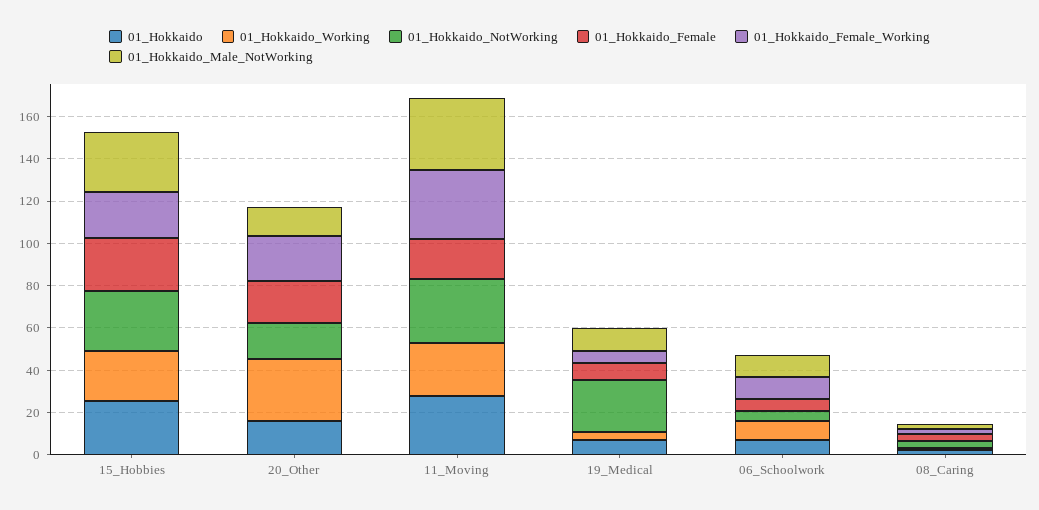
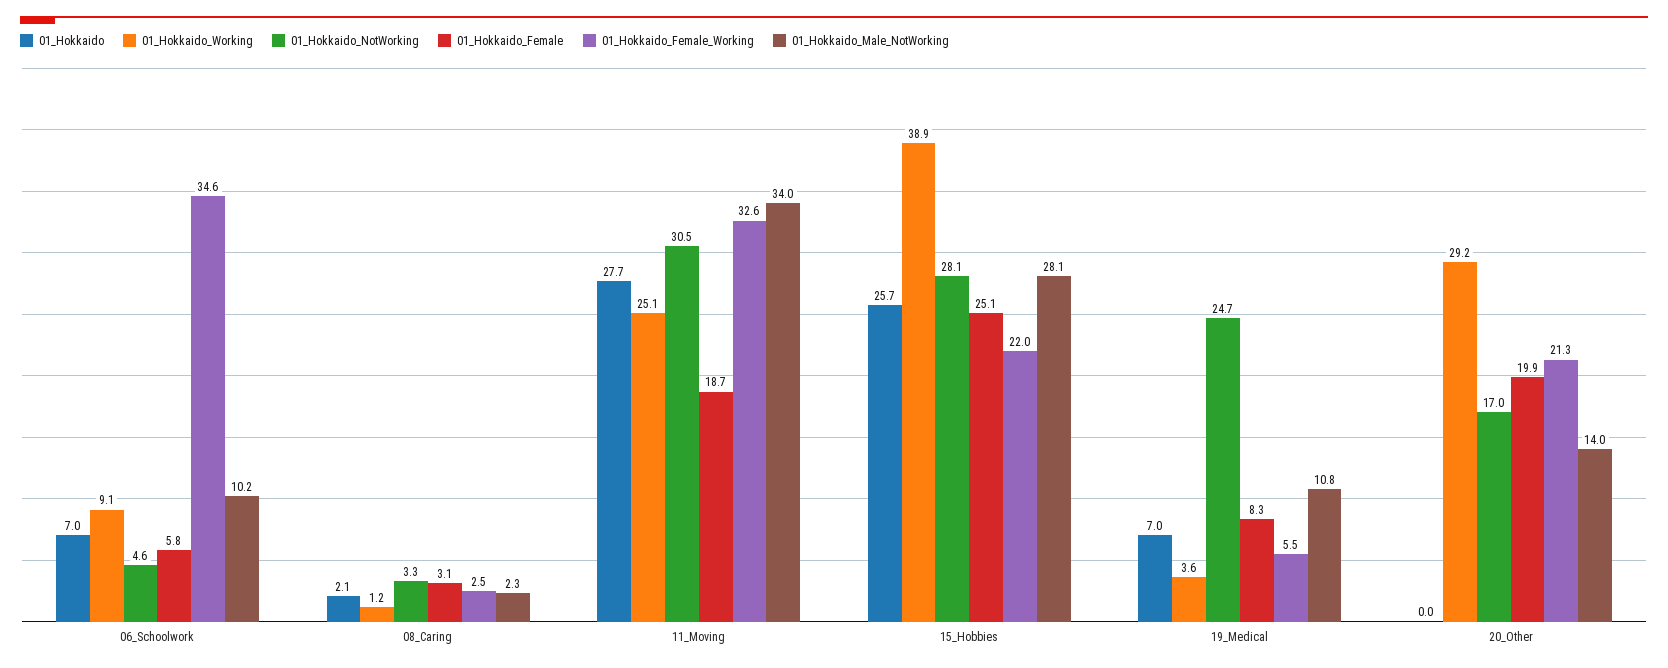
  {
    "01_Hokkaido": {
      "15_Hobbies": 25.7,
-     "20_Other": 15,
+     "20_Other": 0,
      "11_Moving": 27.7,
      "19_Medical": 7,
      "06_Schoolwork": 7,
      "08_Caring": 2.1
    },
    "01_Hokkaido_Working": {
-     "15_Hobbies": 25,
+     "15_Hobbies": 38.9,
      "20_Other": 29.2,
      "11_Moving": 25.1,
      "19_Medical": 3.6,
      "06_Schoolwork": 9.1,
      "08_Caring": 1.2
    },
    "01_Hokkaido_NotWorking": {
      "15_Hobbies": 28.1,
      "20_Other": 17,
      "11_Moving": 30.5,
      "19_Medical": 24.7,
      "06_Schoolwork": 4.6,
      "08_Caring": 3.3
    },
    "01_Hokkaido_Female": {
      "15_Hobbies": 25.1,
      "20_Other": 19.9,
      "11_Moving": 18.7,
      "19_Medical": 8.3,
      "06_Schoolwork": 5.8,
      "08_Caring": 3.1
    },
    "01_Hokkaido_Female_Working": {
      "15_Hobbies": 22,
      "20_Other": 21.3,
      "11_Moving": 32.6,
      "19_Medical": 5.5,
-     "06_Schoolwork": 10,
+     "06_Schoolwork": 34.6,
      "08_Caring": 2.5
    },
    "01_Hokkaido_Male_NotWorking": {
      "15_Hobbies": 28.1,
      "20_Other": 14,
      "11_Moving": 34,
      "19_Medical": 10.8,
      "06_Schoolwork": 10.2,
      "08_Caring": 2.3
    }
  }

